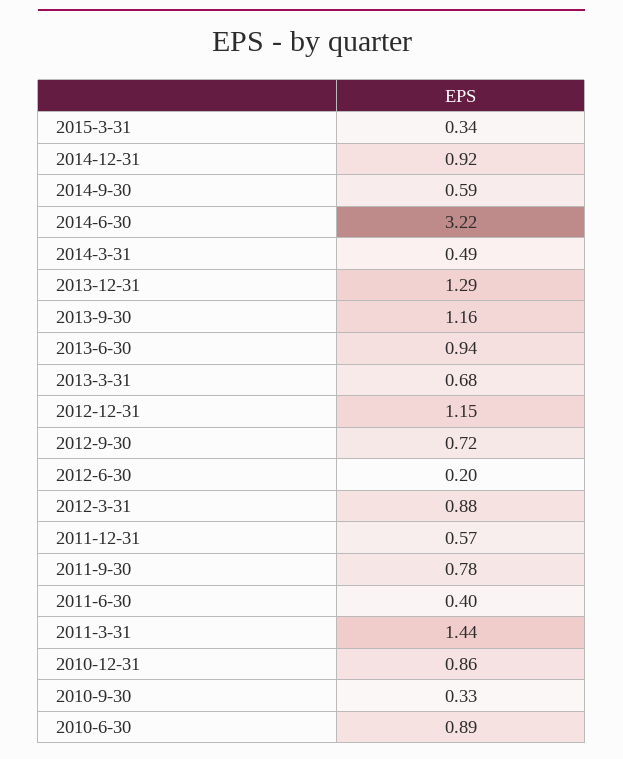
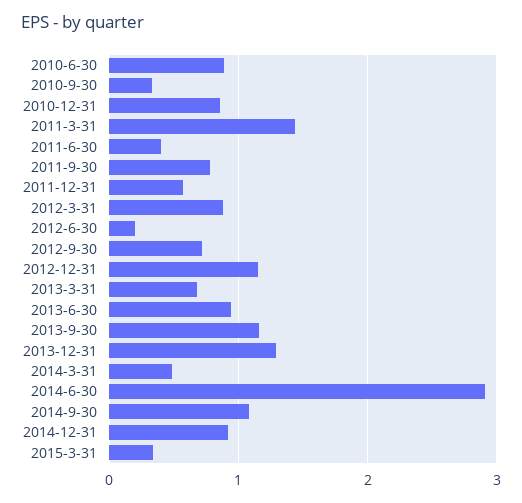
  {
    "2015-3-31": 0.34,
    "2014-12-31": 0.92,
-   "2014-9-30": 0.59,
+   "2014-9-30": 1.1,
-   "2014-6-30": 3.22,
+   "2014-6-30": 2.9,
    "2014-3-31": 0.49,
    "2013-12-31": 1.29,
    "2013-9-30": 1.16,
    "2013-6-30": 0.94,
    "2013-3-31": 0.68,
    "2012-12-31": 1.15,
    "2012-9-30": 0.72,
    "2012-6-30": 0.2,
    "2012-3-31": 0.88,
    "2011-12-31": 0.57,
    "2011-9-30": 0.78,
    "2011-6-30": 0.4,
    "2011-3-31": 1.44,
    "2010-12-31": 0.86,
    "2010-9-30": 0.33,
    "2010-6-30": 0.89
  }

